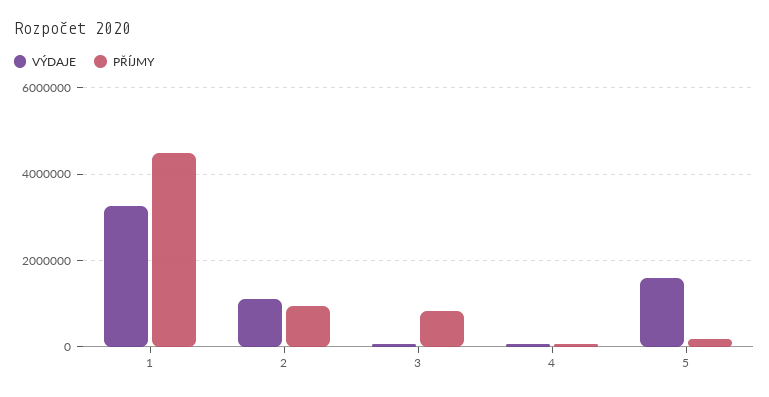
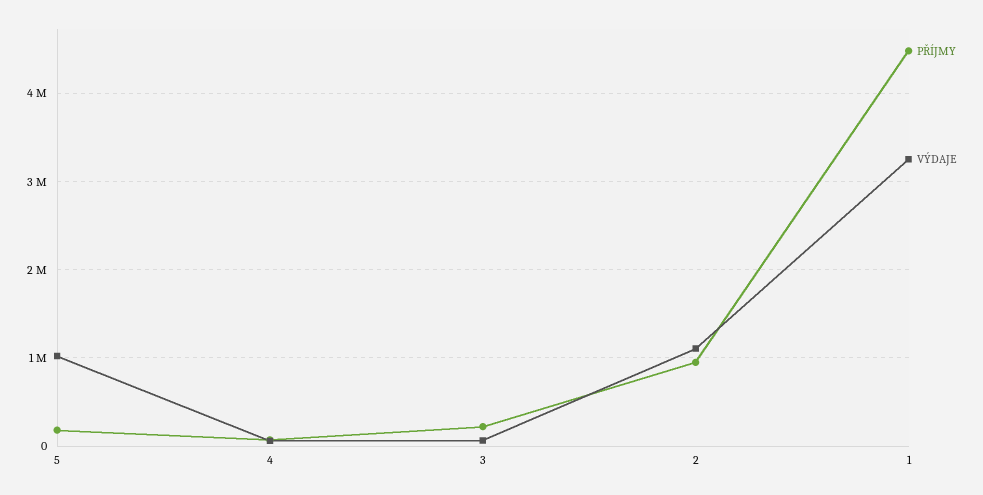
  {
    "VÝDAJE": {
      "1": 3300000,
      "2": 1100000,
      "3": 100000,
      "4": 100000,
-     "5": 1600000
+     "5": 1000000
    },
    "PŘÍJMY": {
      "1": 4500000,
      "2": 1000000,
-     "3": 800000,
+     "3": 200000,
      "4": 100000,
      "5": 200000
    }
  }

